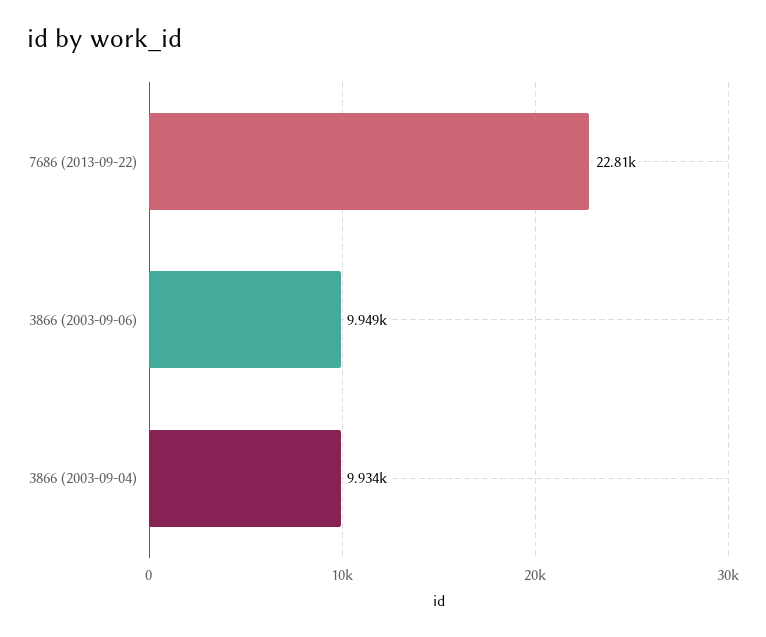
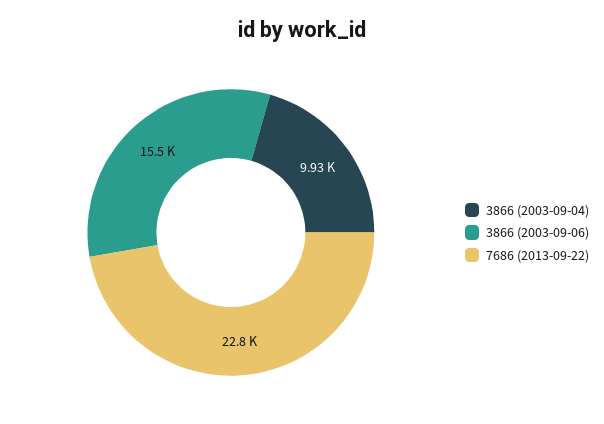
  {
    "7686 (2013-09-22)": 22810,
-   "3866 (2003-09-06)": 9949,
+   "3866 (2003-09-06)": 15500,
    "3866 (2003-09-04)": 9934
  }

